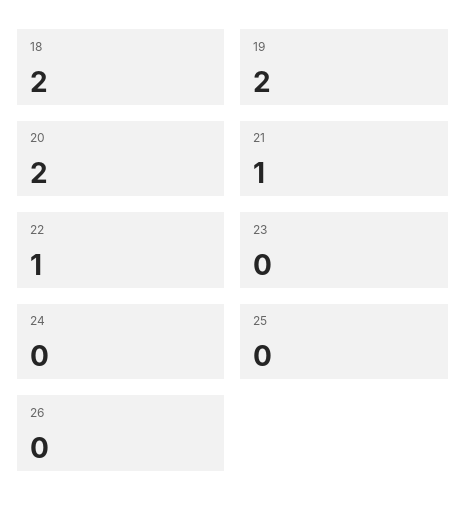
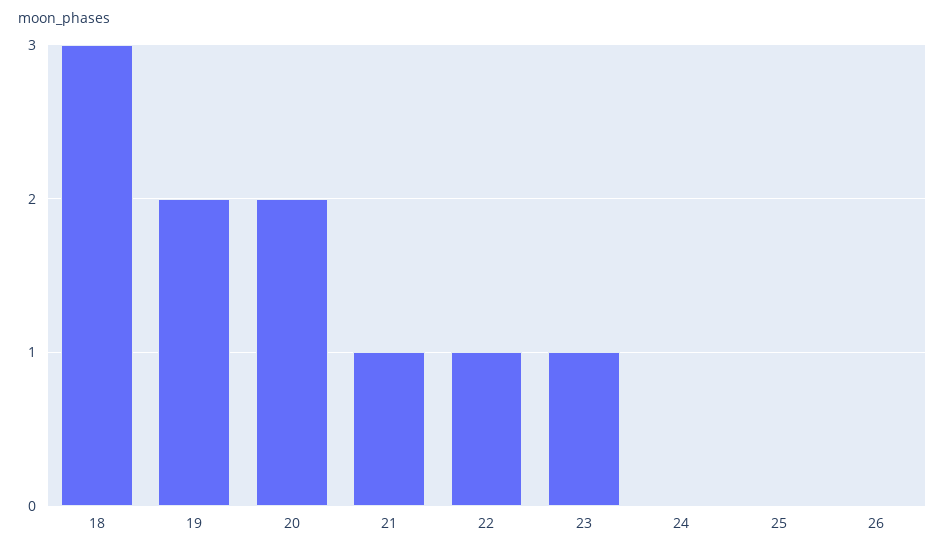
  {
-   "18": 2,
+   "18": 3,
    "19": 2,
    "20": 2,
    "21": 1,
    "22": 1,
-   "23": 0,
+   "23": 1,
    "24": 0,
    "25": 0,
    "26": 0
  }

